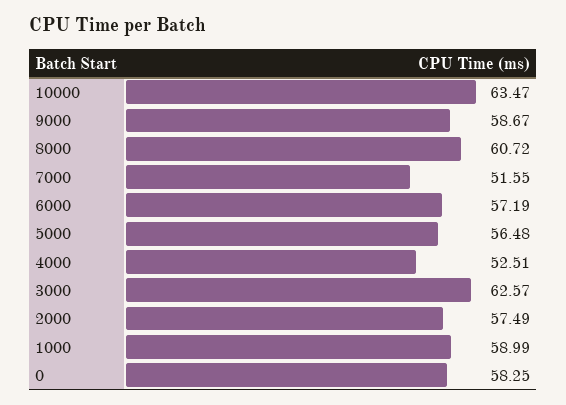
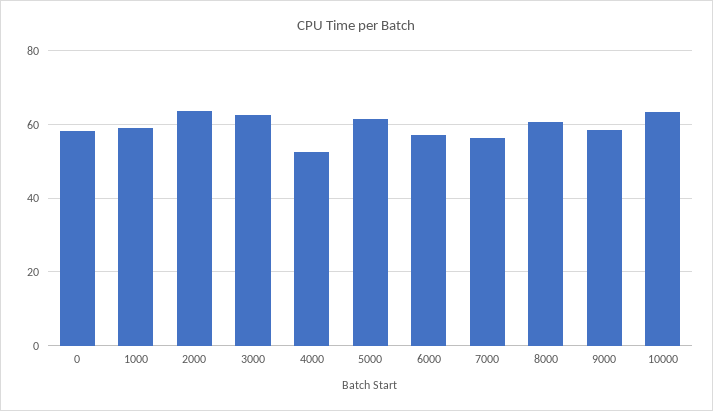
  {
    "10000": 63.47,
    "9000": 58.67,
    "8000": 60.72,
-   "7000": 51.55,
+   "7000": 56,
    "6000": 57.19,
-   "5000": 56.48,
+   "5000": 62,
    "4000": 52.51,
    "3000": 62.57,
-   "2000": 57.49,
+   "2000": 64,
    "1000": 58.99,
    "0": 58.25
  }

